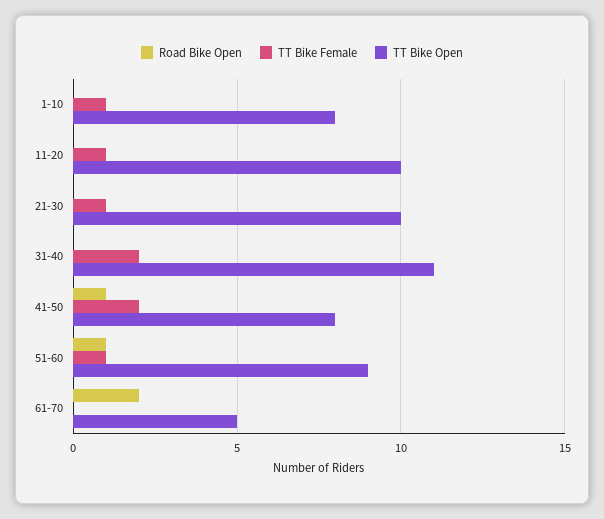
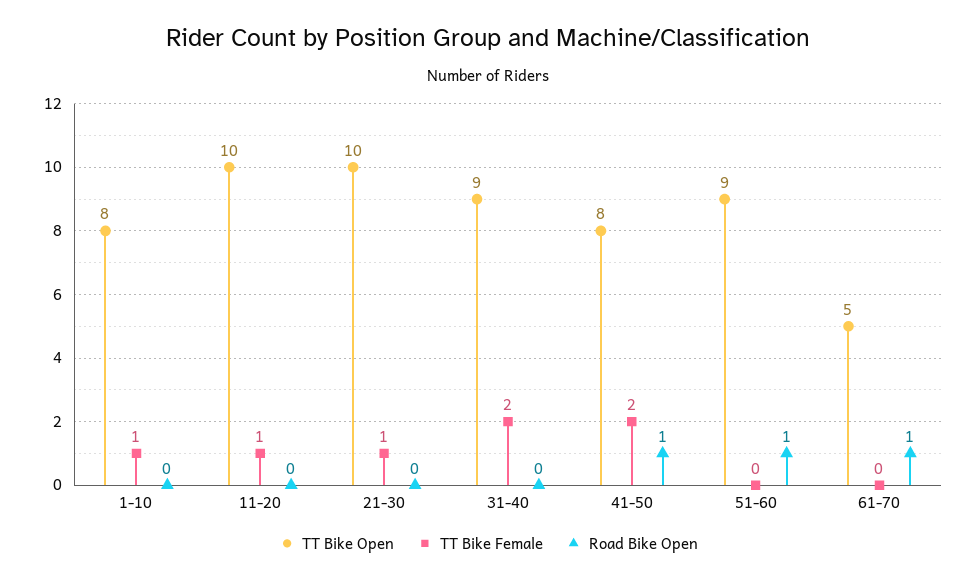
  {
    "Road Bike Open": {
      "1-10": 0,
      "11-20": 0,
      "21-30": 0,
      "31-40": 0,
      "41-50": 1,
      "51-60": 1,
-     "61-70": 2
+     "61-70": 1
    },
    "TT Bike Female": {
      "1-10": 1,
      "11-20": 1,
      "21-30": 1,
      "31-40": 2,
      "41-50": 2,
-     "51-60": 1,
+     "51-60": 0,
      "61-70": 0
    },
    "TT Bike Open": {
      "1-10": 8,
      "11-20": 10,
      "21-30": 10,
-     "31-40": 11,
+     "31-40": 9,
      "41-50": 8,
      "51-60": 9,
      "61-70": 5
    }
  }

